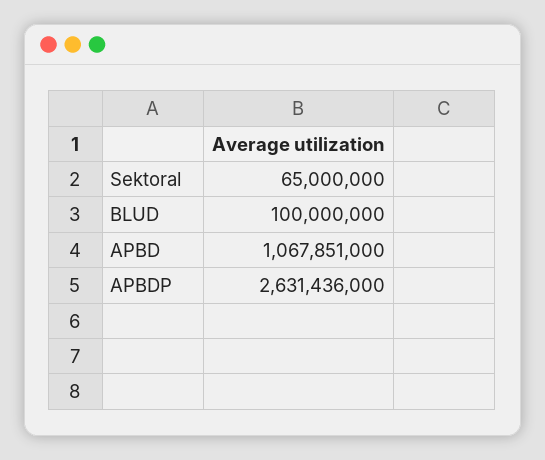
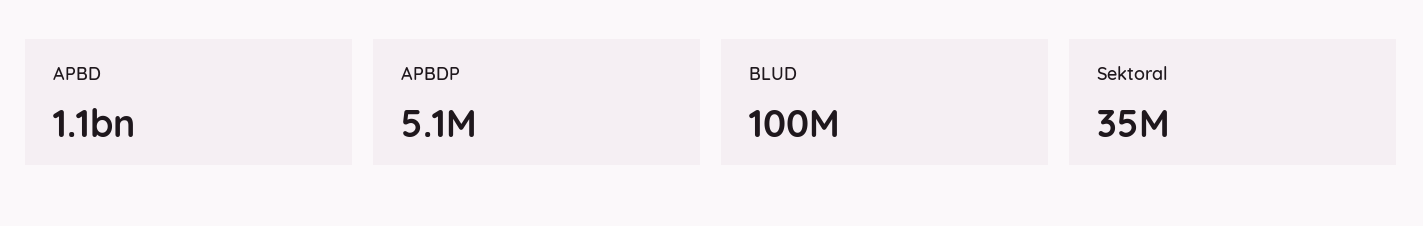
  {
-   "Sektoral": 65000000,
+   "Sektoral": 35000000,
    "BLUD": 100000000,
    "APBD": 1067851000,
-   "APBDP": 2631436000
+   "APBDP": 5100000
  }

